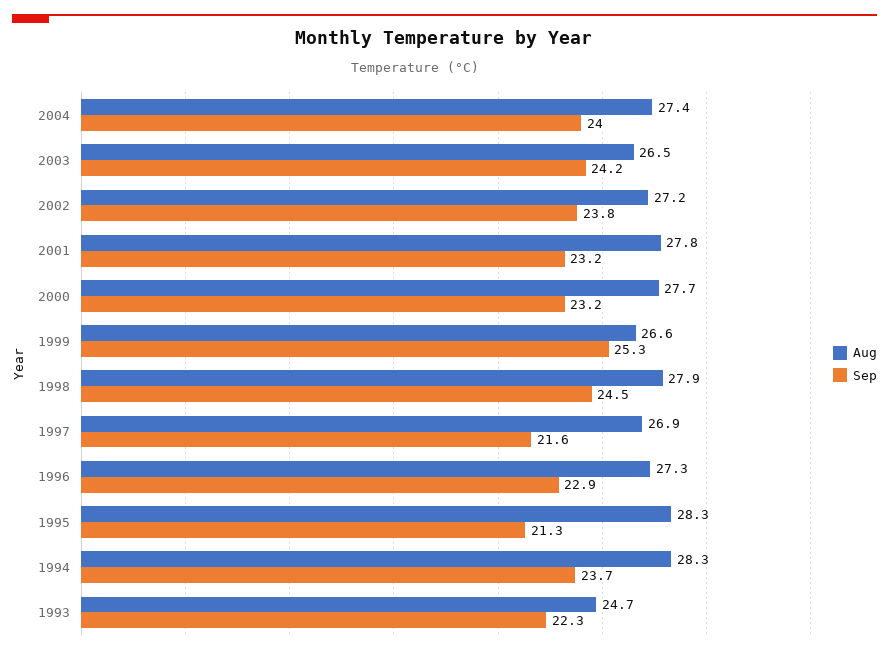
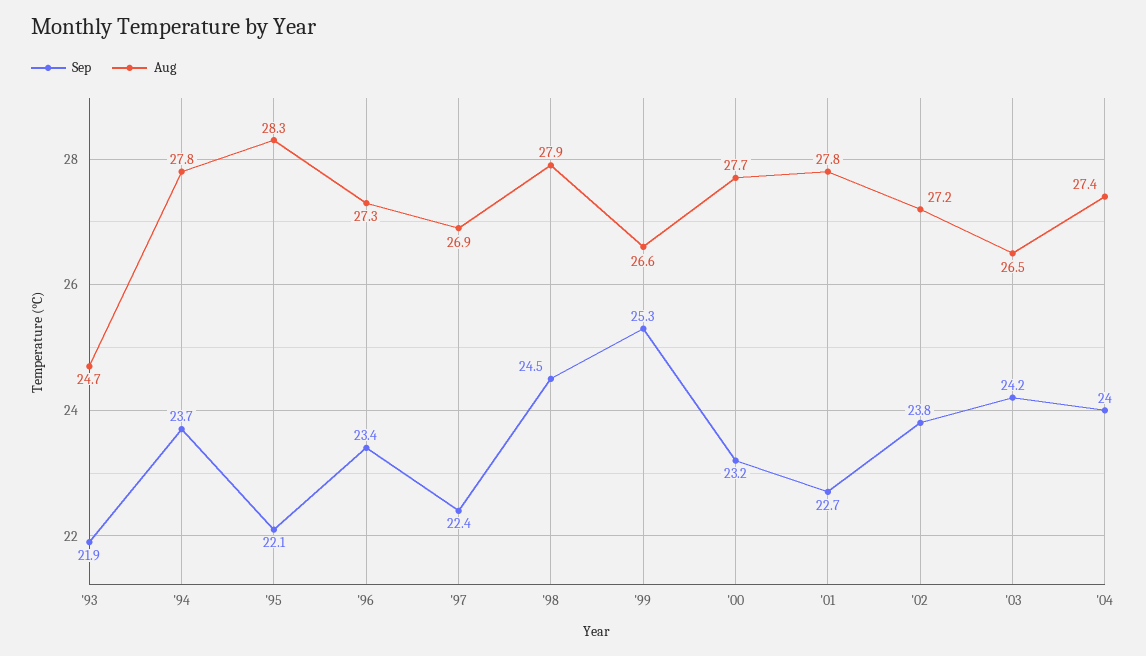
  {
    "Aug": {
      "2004": 27.4,
      "2003": 26.5,
      "2002": 27.2,
      "2001": 27.8,
      "2000": 27.7,
      "1999": 26.6,
      "1998": 27.9,
      "1997": 26.9,
      "1996": 27.3,
      "1995": 28.3,
-     "1994": 28.3,
+     "1994": 27.8,
      "1993": 24.7
    },
    "Sep": {
      "2004": 24,
      "2003": 24.2,
      "2002": 23.8,
-     "2001": 23.2,
+     "2001": 22.7,
      "2000": 23.2,
      "1999": 25.3,
      "1998": 24.5,
-     "1997": 21.6,
+     "1997": 22.4,
-     "1996": 22.9,
+     "1996": 23.4,
-     "1995": 21.3,
+     "1995": 22.1,
      "1994": 23.7,
-     "1993": 22.3
+     "1993": 21.9
    }
  }

